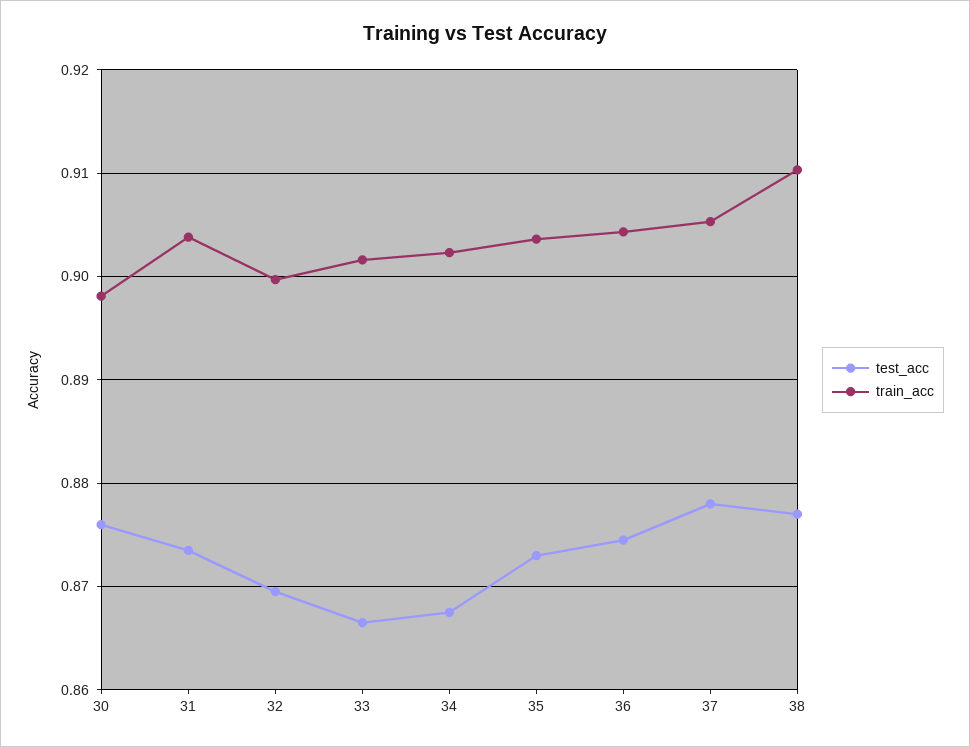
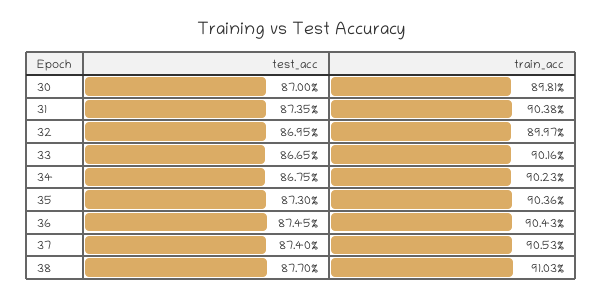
  {
    "test_acc": {
-     "30": 0.876,
+     "30": 0.87,
      "31": 0.8735,
      "32": 0.8695,
      "33": 0.8665,
      "34": 0.8675,
      "35": 0.873,
      "36": 0.8745,
-     "37": 0.878,
+     "37": 0.874,
      "38": 0.877
    },
    "train_acc": {
      "30": 0.8981,
      "31": 0.9038,
      "32": 0.8997,
      "33": 0.9016,
      "34": 0.9023,
      "35": 0.9036,
      "36": 0.9043,
      "37": 0.9053,
      "38": 0.9103
    }
  }

